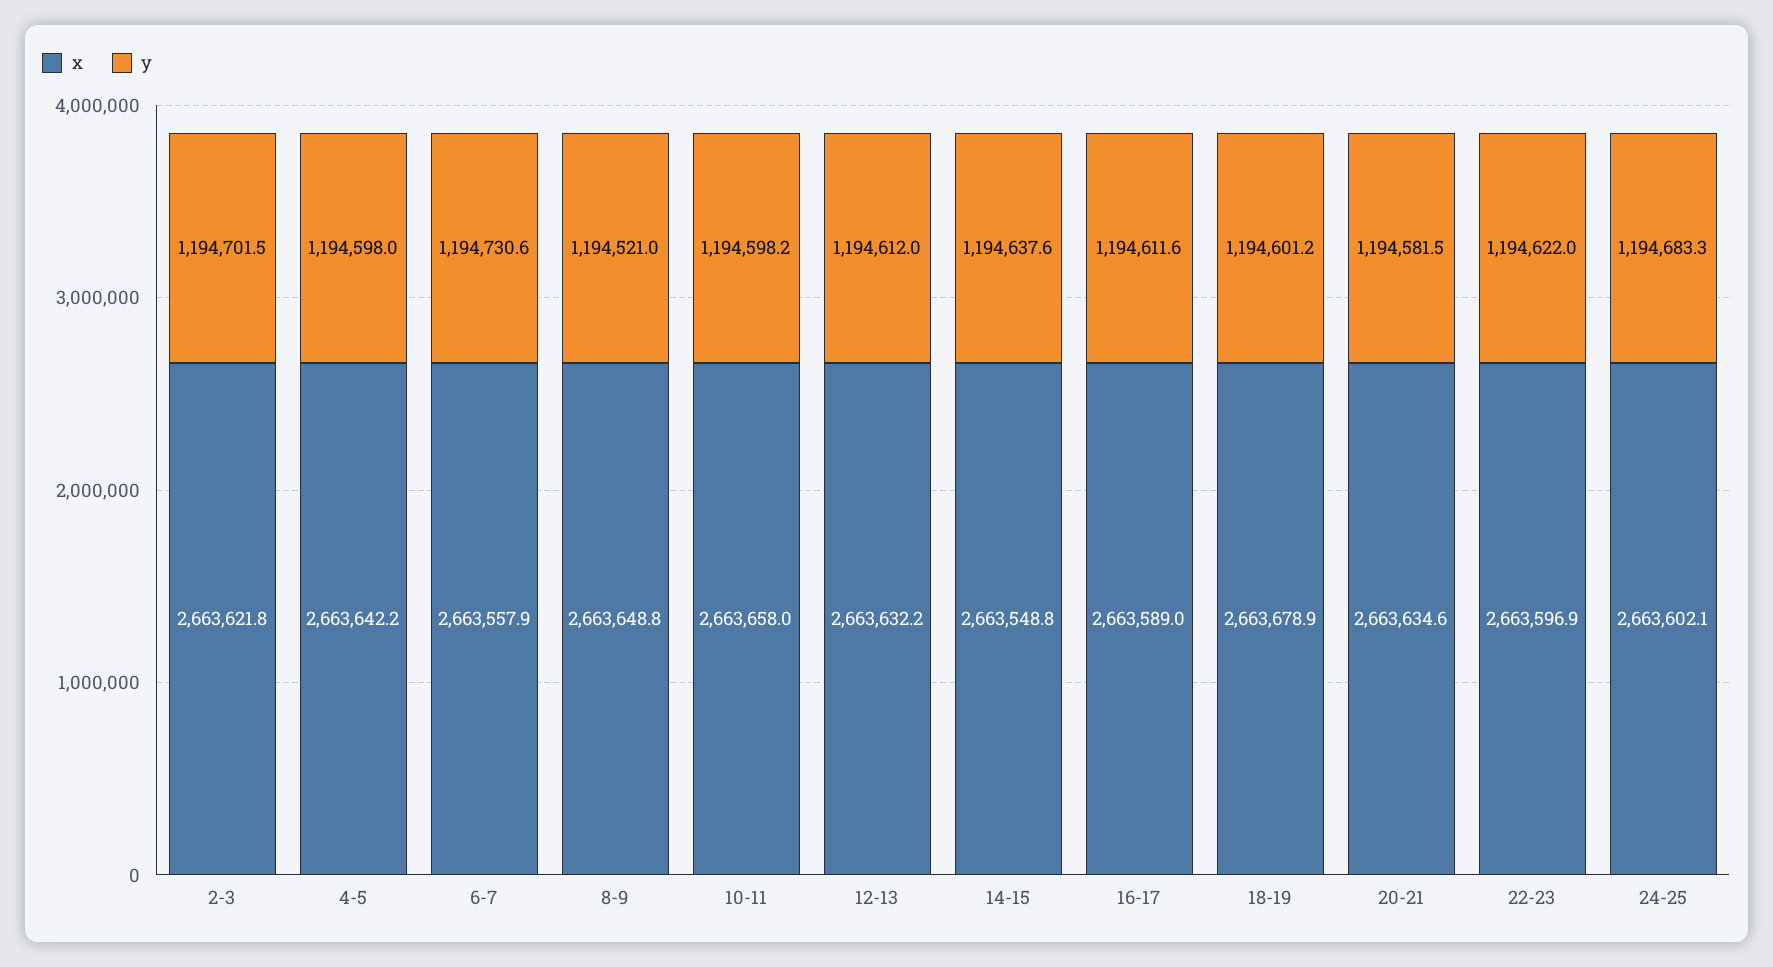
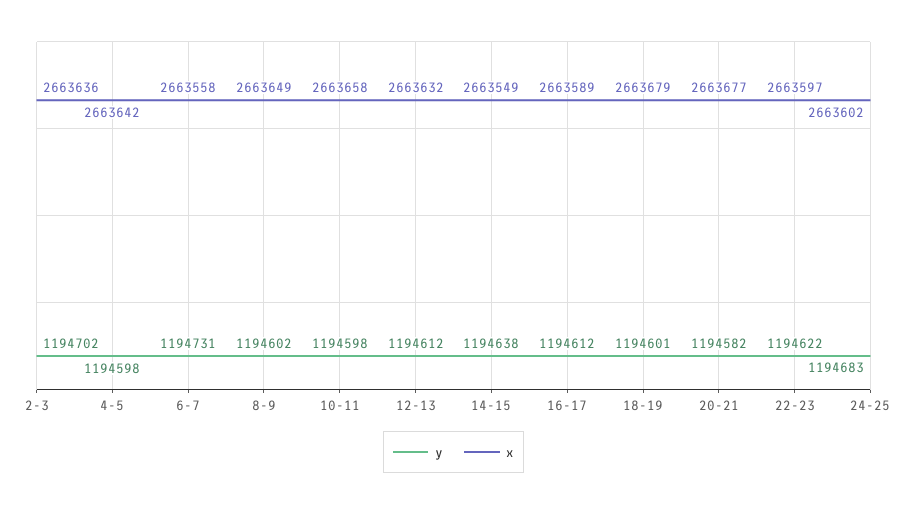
  {
    "x": {
-     "2-3": 2663621.8,
+     "2-3": 2663636,
      "4-5": 2663642.2,
      "6-7": 2663557.9,
      "8-9": 2663648.8,
      "10-11": 2663658,
      "12-13": 2663632.2,
      "14-15": 2663548.8,
      "16-17": 2663589,
      "18-19": 2663678.9,
-     "20-21": 2663634.6,
+     "20-21": 2663677,
      "22-23": 2663596.9,
      "24-25": 2663602.1
    },
    "y": {
      "2-3": 1194701.5,
      "4-5": 1194598,
      "6-7": 1194730.6,
-     "8-9": 1194521,
+     "8-9": 1194602,
      "10-11": 1194598.2,
      "12-13": 1194612,
      "14-15": 1194637.6,
      "16-17": 1194611.6,
      "18-19": 1194601.2,
      "20-21": 1194581.5,
      "22-23": 1194622,
      "24-25": 1194683.3
    }
  }

